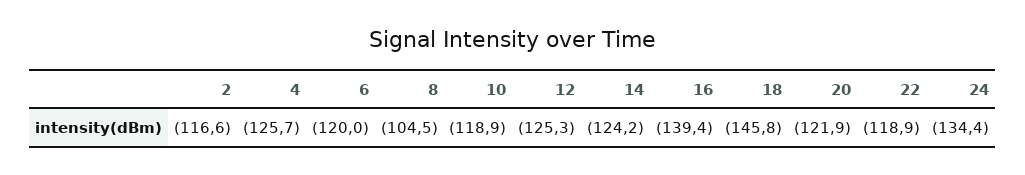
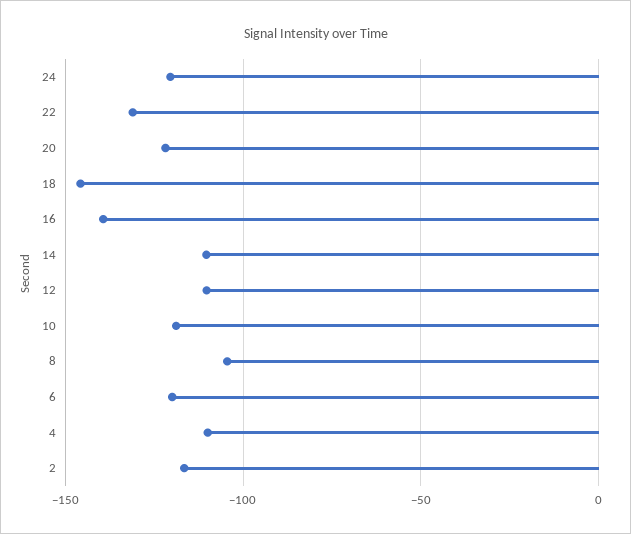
  {
    "2": -116.6,
-   "4": -125.7,
+   "4": -110,
    "6": -120,
    "8": -104.5,
    "10": -118.9,
-   "12": -125.3,
+   "12": -110,
-   "14": -124.2,
+   "14": -110,
    "16": -139.4,
    "18": -145.8,
    "20": -121.9,
-   "22": -118.9,
+   "22": -130,
-   "24": -134.4
+   "24": -120
  }

